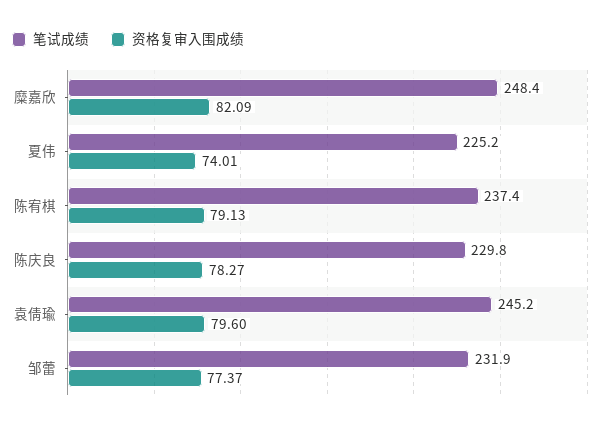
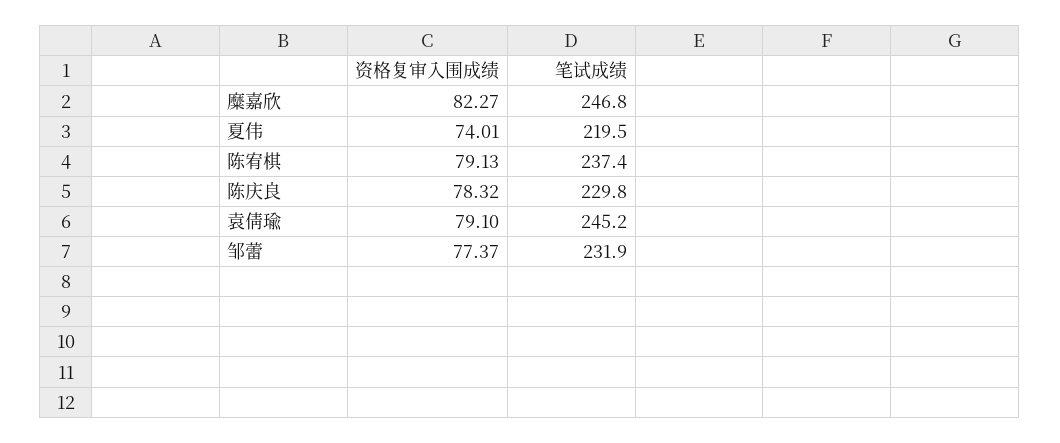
  {
    "笔试成绩": {
-     "糜嘉欣": 248.4,
+     "糜嘉欣": 246.8,
-     "夏伟": 225.2,
+     "夏伟": 219.5,
      "陈宥棋": 237.4,
      "陈庆良": 229.8,
      "袁倩瑜": 245.2,
      "邹蕾": 231.9
    },
    "资格复审入围成绩": {
-     "糜嘉欣": 82.09,
+     "糜嘉欣": 82.27,
      "夏伟": 74.01,
      "陈宥棋": 79.13,
-     "陈庆良": 78.27,
+     "陈庆良": 78.32,
-     "袁倩瑜": 79.6,
+     "袁倩瑜": 79.1,
      "邹蕾": 77.37
    }
  }

